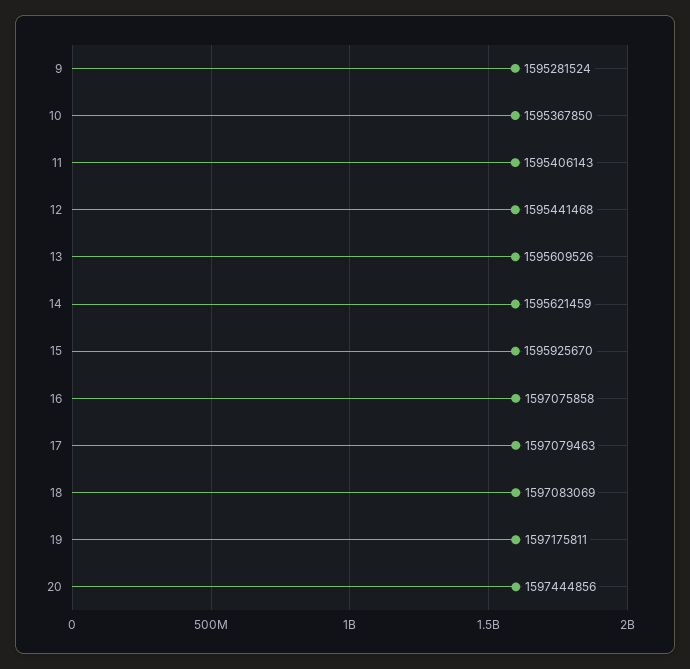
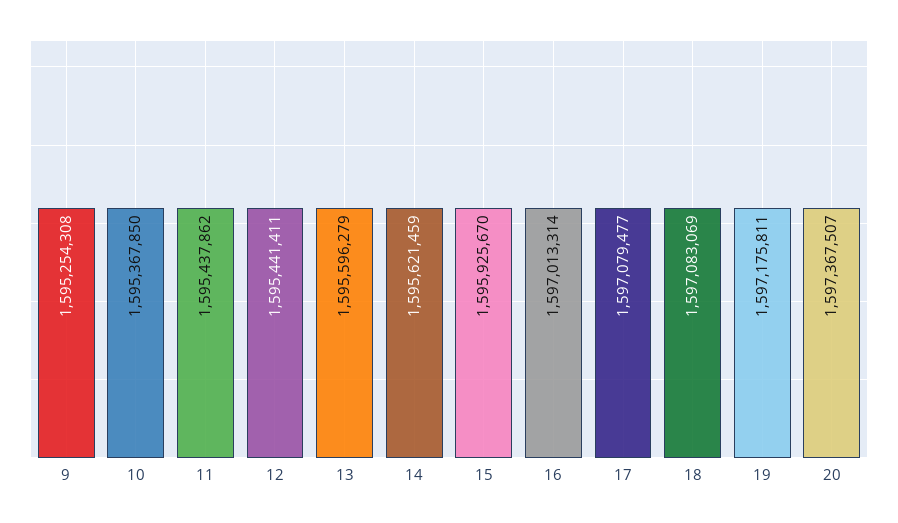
  {
-   "9": 1595281524,
+   "9": 1595254308,
    "10": 1595367850,
-   "11": 1595406143,
+   "11": 1595437862,
-   "12": 1595441468,
+   "12": 1595441411,
-   "13": 1595609526,
+   "13": 1595596279,
    "14": 1595621459,
    "15": 1595925670,
-   "16": 1597075858,
+   "16": 1597013314,
-   "17": 1597079463,
+   "17": 1597079477,
    "18": 1597083069,
    "19": 1597175811,
-   "20": 1597444856
+   "20": 1597367507
  }

